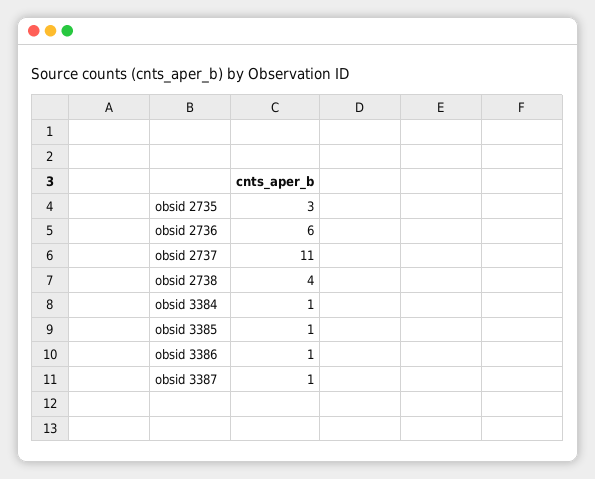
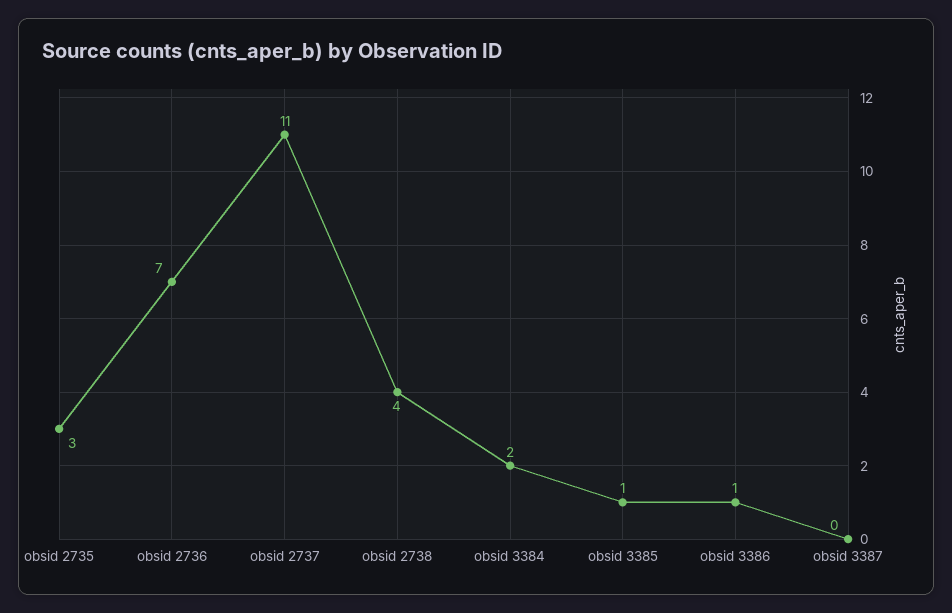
  {
    "obsid 2735": 3,
-   "obsid 2736": 6,
+   "obsid 2736": 7,
    "obsid 2737": 11,
    "obsid 2738": 4,
-   "obsid 3384": 1,
+   "obsid 3384": 2,
    "obsid 3385": 1,
    "obsid 3386": 1,
-   "obsid 3387": 1
+   "obsid 3387": 0
  }

